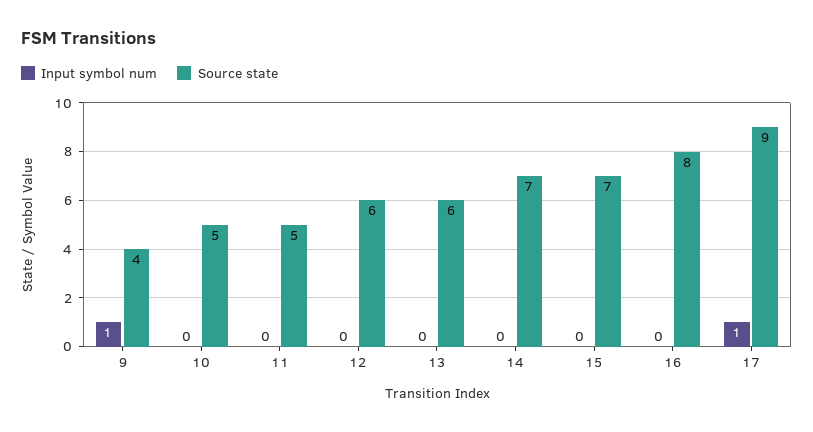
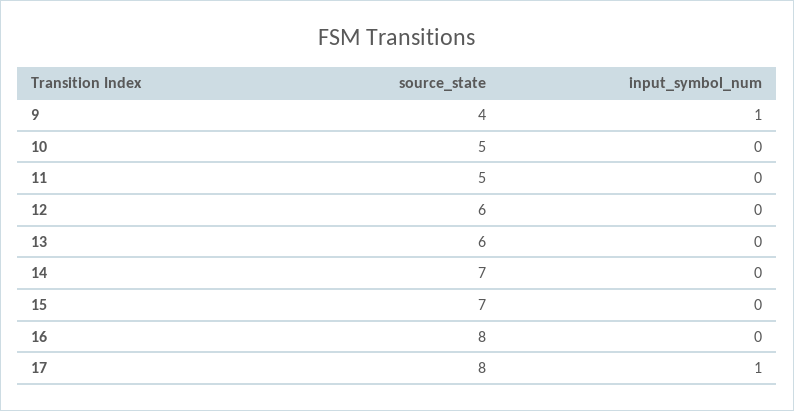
  {
    "Input symbol num": {
      "9": 1,
      "10": 0,
      "11": 0,
      "12": 0,
      "13": 0,
      "14": 0,
      "15": 0,
      "16": 0,
      "17": 1
    },
    "Source state": {
      "9": 4,
      "10": 5,
      "11": 5,
      "12": 6,
      "13": 6,
      "14": 7,
      "15": 7,
      "16": 8,
-     "17": 9
+     "17": 8
    }
  }

